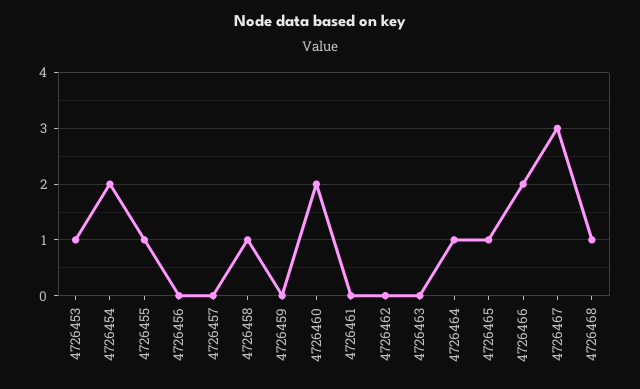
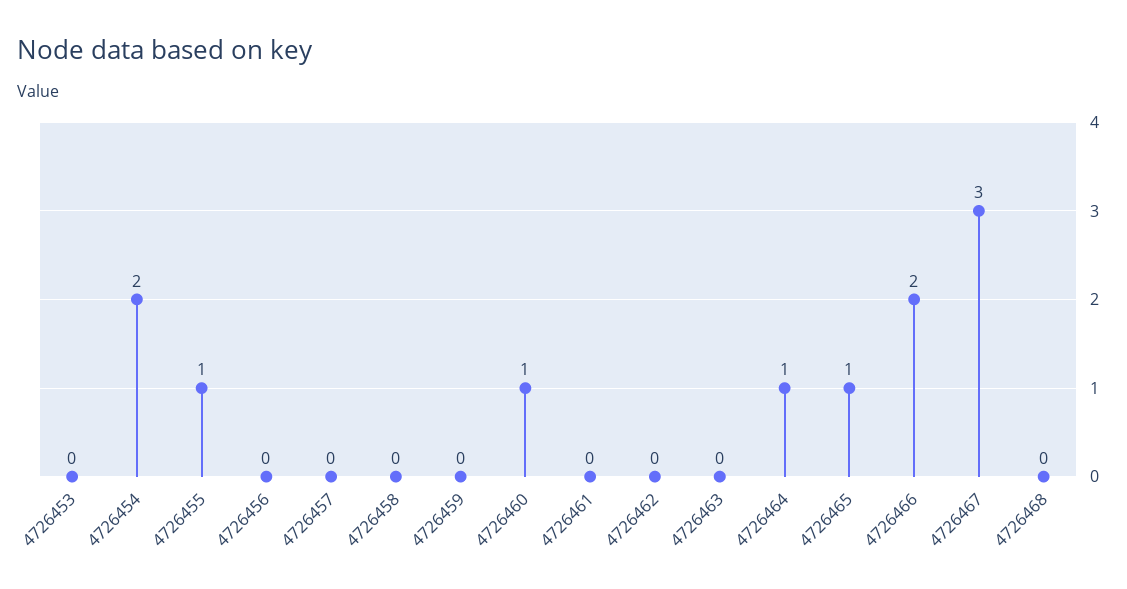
  {
-   "4726453": 1,
+   "4726453": 0,
    "4726454": 2,
    "4726455": 1,
    "4726456": 0,
    "4726457": 0,
-   "4726458": 1,
+   "4726458": 0,
    "4726459": 0,
-   "4726460": 2,
+   "4726460": 1,
    "4726461": 0,
    "4726462": 0,
    "4726463": 0,
    "4726464": 1,
    "4726465": 1,
    "4726466": 2,
    "4726467": 3,
-   "4726468": 1
+   "4726468": 0
  }

